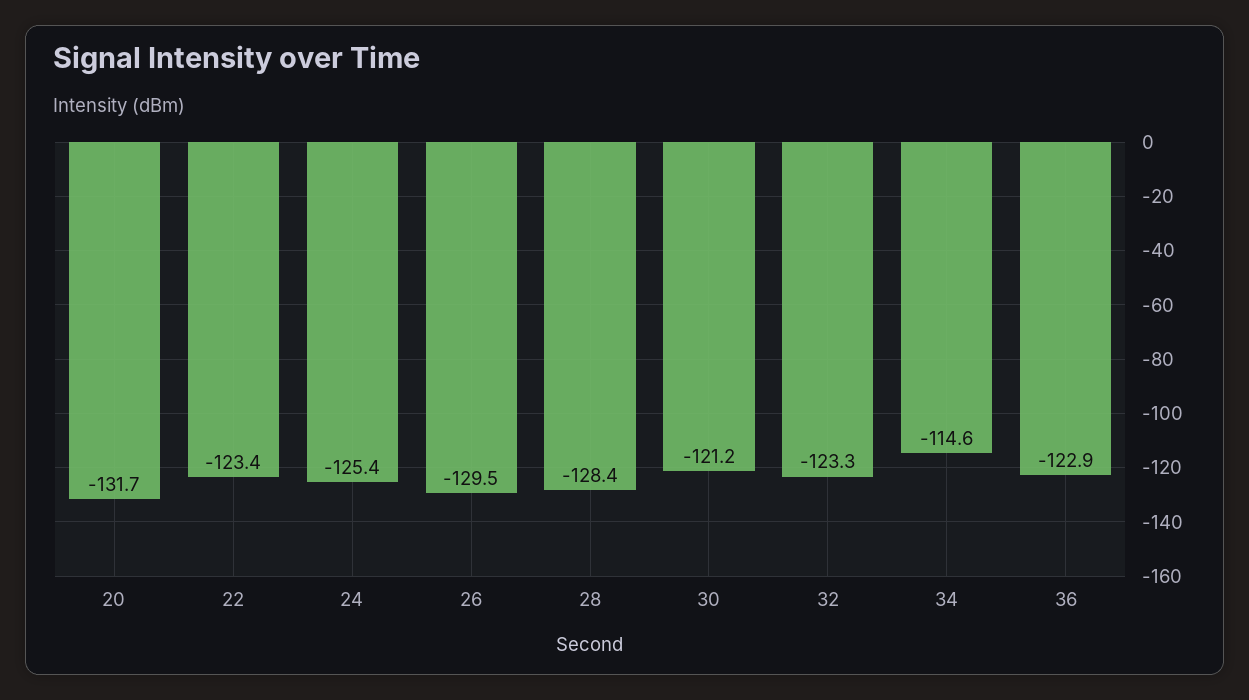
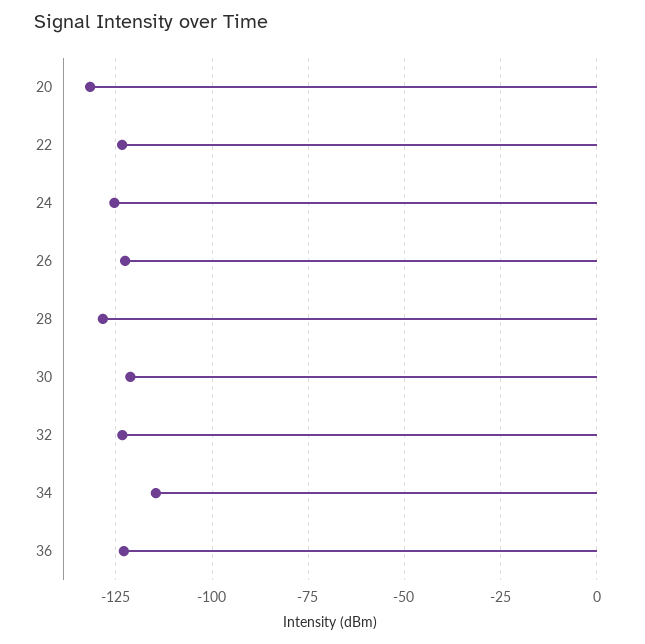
  {
    "20": -131.7,
    "22": -123.4,
    "24": -125.4,
-   "26": -129.5,
+   "26": -122.5,
    "28": -128.4,
    "30": -121.2,
    "32": -123.3,
    "34": -114.6,
    "36": -122.9
  }

